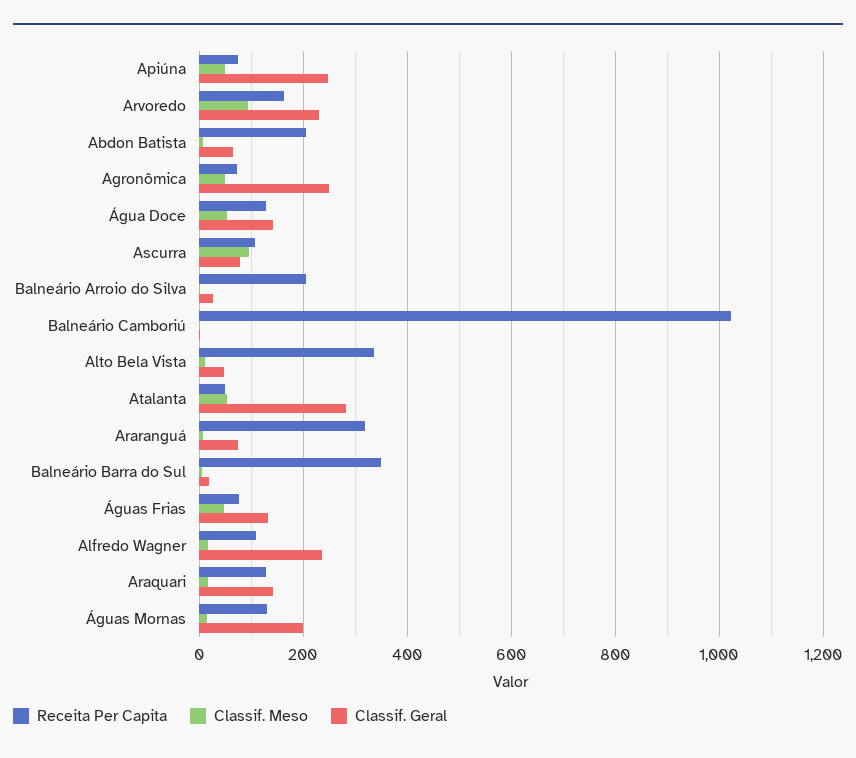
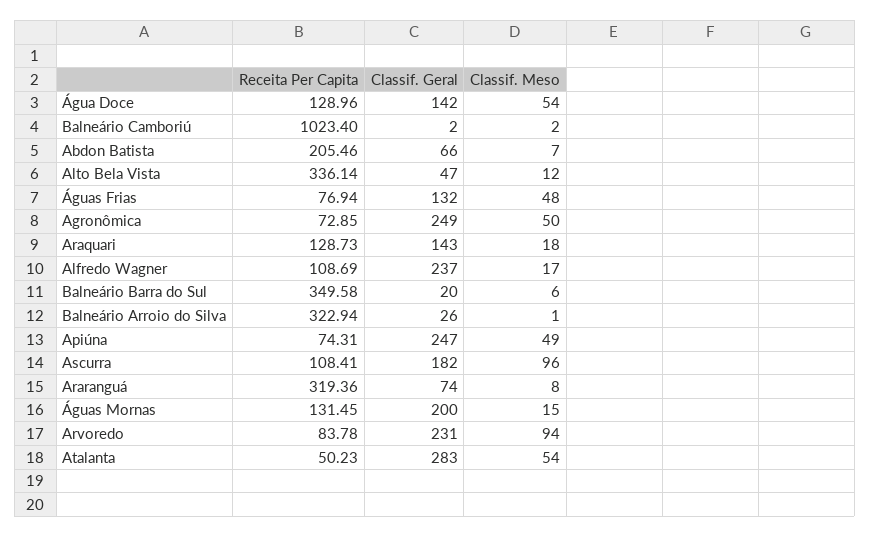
  {
    "Receita Per Capita": {
      "Apiúna": 74.31,
-     "Arvoredo": 160,
+     "Arvoredo": 83.78,
      "Abdon Batista": 205.46,
      "Agronômica": 72.85,
      "Água Doce": 128.96,
      "Ascurra": 108.41,
-     "Balneário Arroio do Silva": 200,
+     "Balneário Arroio do Silva": 322.94,
      "Balneário Camboriú": 1023.4,
      "Alto Bela Vista": 336.14,
      "Atalanta": 50.23,
      "Araranguá": 319.36,
      "Balneário Barra do Sul": 349.58,
      "Águas Frias": 76.94,
      "Alfredo Wagner": 108.69,
      "Araquari": 128.73,
      "Águas Mornas": 131.45
    },
    "Classif. Meso": {
      "Apiúna": 49,
      "Arvoredo": 94,
      "Abdon Batista": 7,
      "Agronômica": 50,
      "Água Doce": 54,
      "Ascurra": 96,
      "Balneário Arroio do Silva": 1,
      "Balneário Camboriú": 2,
      "Alto Bela Vista": 12,
      "Atalanta": 54,
      "Araranguá": 8,
      "Balneário Barra do Sul": 6,
      "Águas Frias": 48,
      "Alfredo Wagner": 17,
      "Araquari": 18,
      "Águas Mornas": 15
    },
    "Classif. Geral": {
      "Apiúna": 247,
      "Arvoredo": 231,
      "Abdon Batista": 66,
      "Agronômica": 249,
      "Água Doce": 142,
-     "Ascurra": 80,
+     "Ascurra": 182,
      "Balneário Arroio do Silva": 26,
      "Balneário Camboriú": 2,
      "Alto Bela Vista": 47,
      "Atalanta": 283,
      "Araranguá": 74,
      "Balneário Barra do Sul": 20,
      "Águas Frias": 132,
      "Alfredo Wagner": 237,
      "Araquari": 143,
      "Águas Mornas": 200
    }
  }

